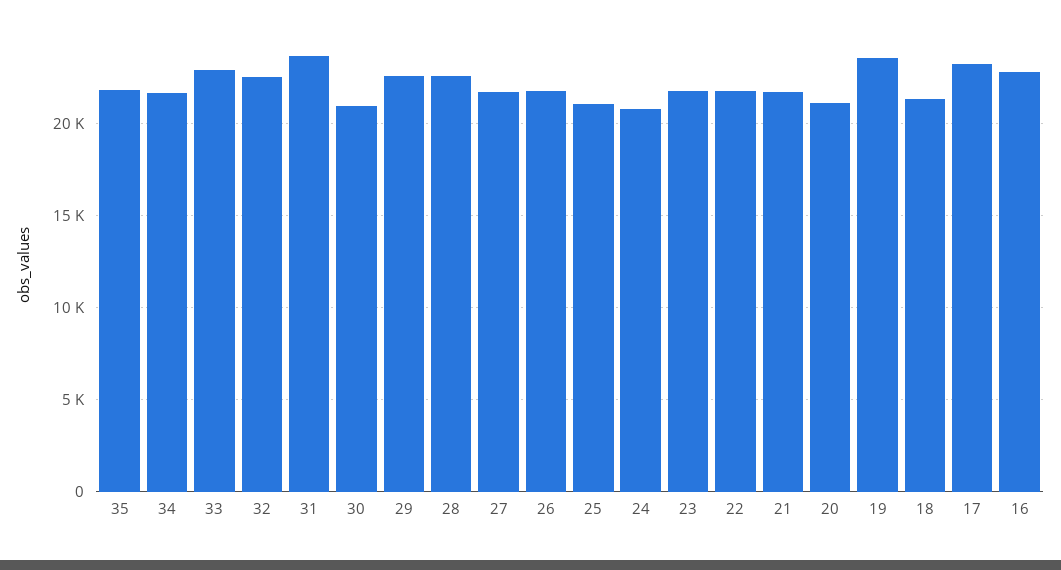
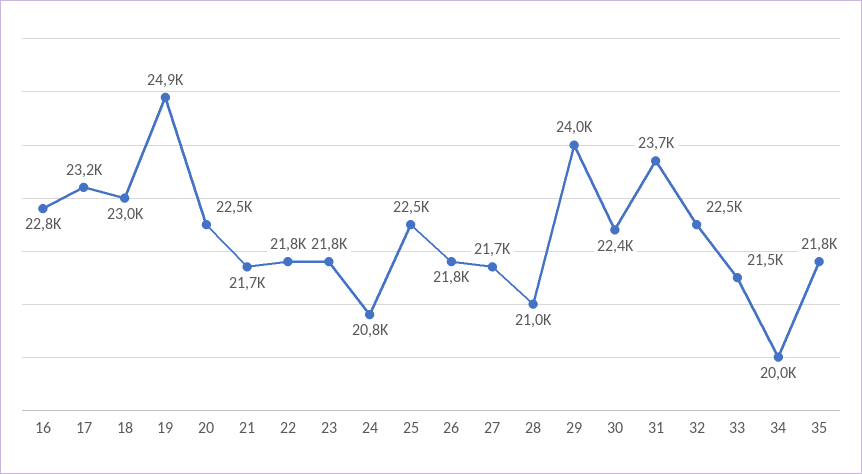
  {
    "35": 21800,
-   "34": 21500,
+   "34": 20000,
-   "33": 23000,
+   "33": 21500,
    "32": 22500,
    "31": 23700,
-   "30": 21000,
+   "30": 22400,
-   "29": 22500,
+   "29": 24000,
-   "28": 22500,
+   "28": 21000,
    "27": 21700,
    "26": 21800,
-   "25": 21000,
+   "25": 22500,
    "24": 20800,
    "23": 21800,
    "22": 21800,
    "21": 21700,
-   "20": 21000,
+   "20": 22500,
-   "19": 23500,
+   "19": 24900,
-   "18": 21500,
+   "18": 23000,
    "17": 23200,
    "16": 22800
  }

